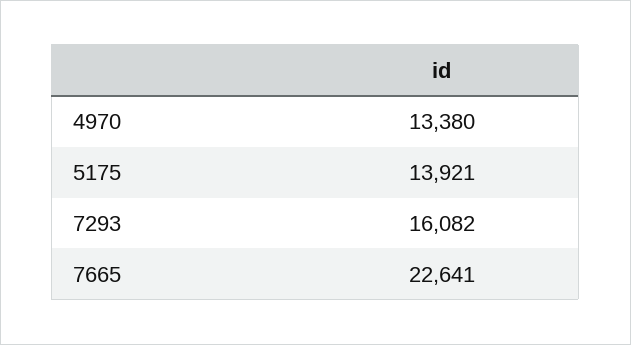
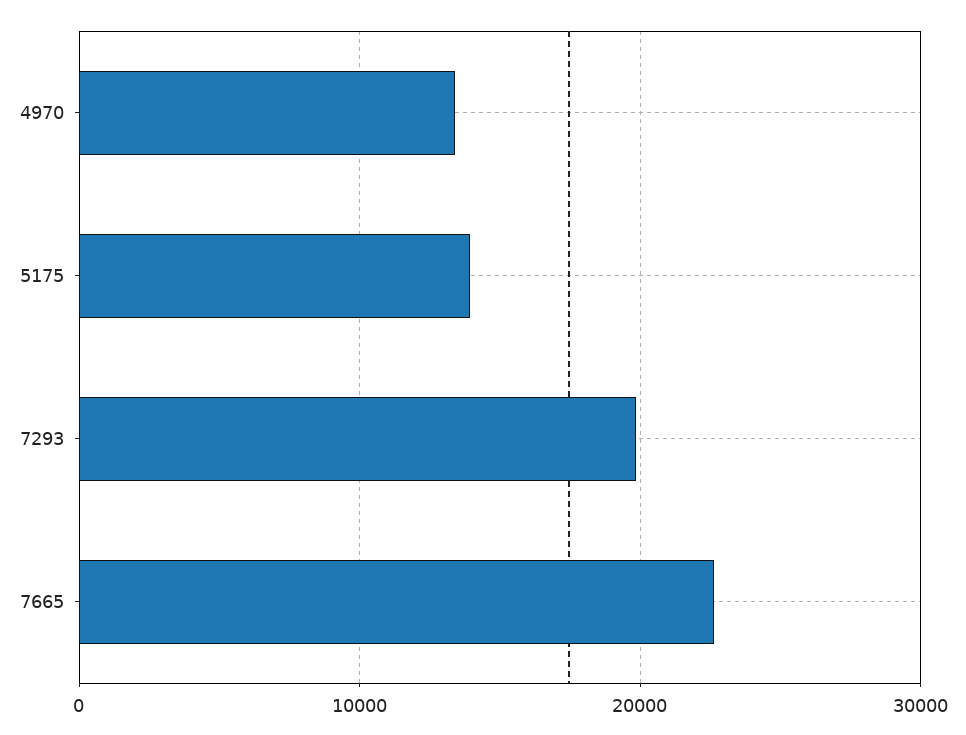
  {
    "4970": 13380,
    "5175": 13921,
-   "7293": 16082,
+   "7293": 20000,
    "7665": 22641
  }

